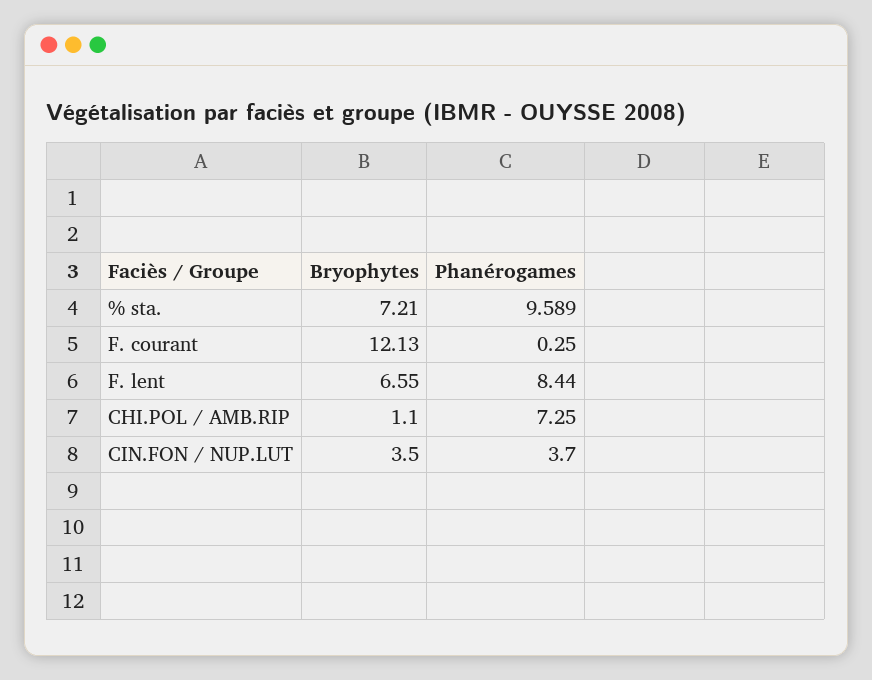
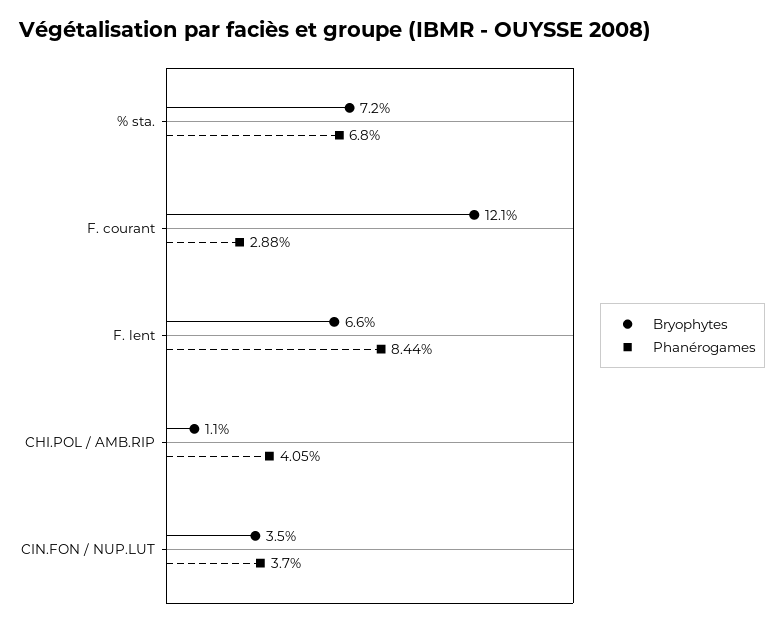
  {
    "Bryophytes": {
      "% sta.": 7.21,
      "F. courant": 12.13,
      "F. lent": 6.55,
      "CHI.POL / AMB.RIP": 1.1,
      "CIN.FON / NUP.LUT": 3.5
    },
    "Phanérogames": {
-     "% sta.": 9.589,
+     "% sta.": 6.8,
-     "F. courant": 0.25,
+     "F. courant": 2.88,
      "F. lent": 8.44,
-     "CHI.POL / AMB.RIP": 7.25,
+     "CHI.POL / AMB.RIP": 4.05,
      "CIN.FON / NUP.LUT": 3.7
    }
  }

